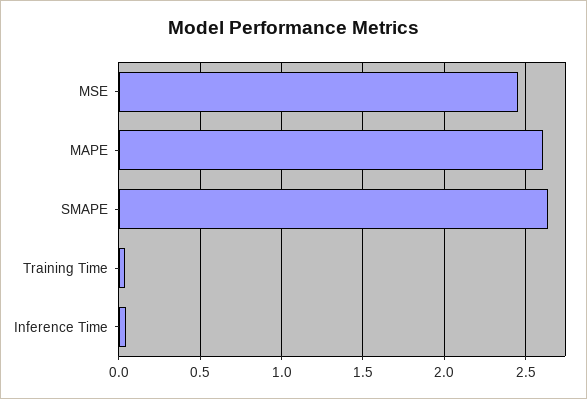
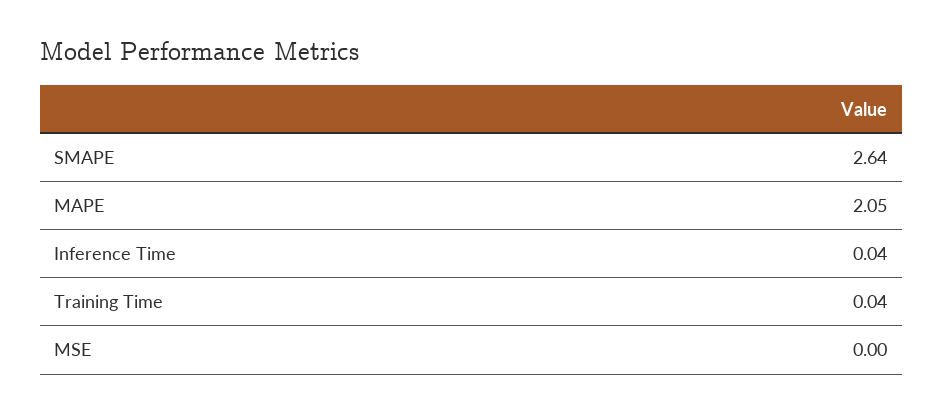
  {
-   "MSE": 2.45,
+   "MSE": 0,
-   "MAPE": 2.6,
+   "MAPE": 2.05,
    "SMAPE": 2.64,
    "Training Time": 0.04,
    "Inference Time": 0.04
  }

